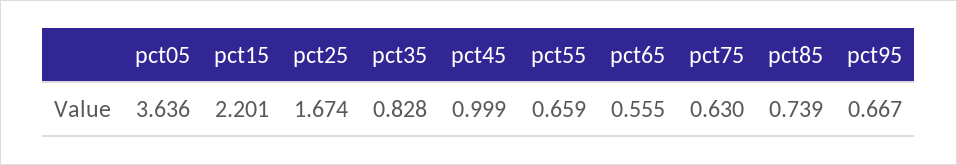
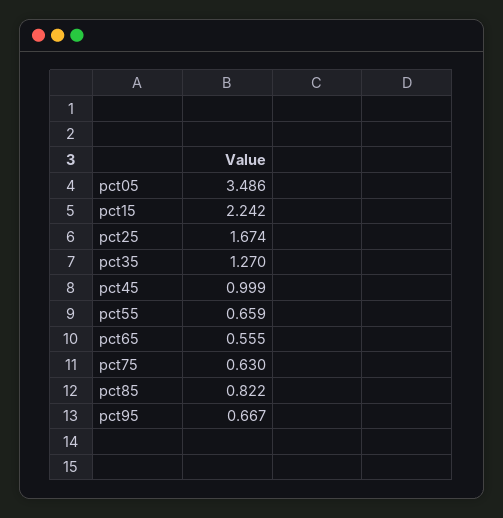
  {
-   "pct05": 3.636,
+   "pct05": 3.486,
-   "pct15": 2.201,
+   "pct15": 2.242,
    "pct25": 1.674,
-   "pct35": 0.828,
+   "pct35": 1.27,
    "pct45": 0.999,
    "pct55": 0.659,
    "pct65": 0.555,
    "pct75": 0.63,
-   "pct85": 0.739,
+   "pct85": 0.822,
    "pct95": 0.667
  }

